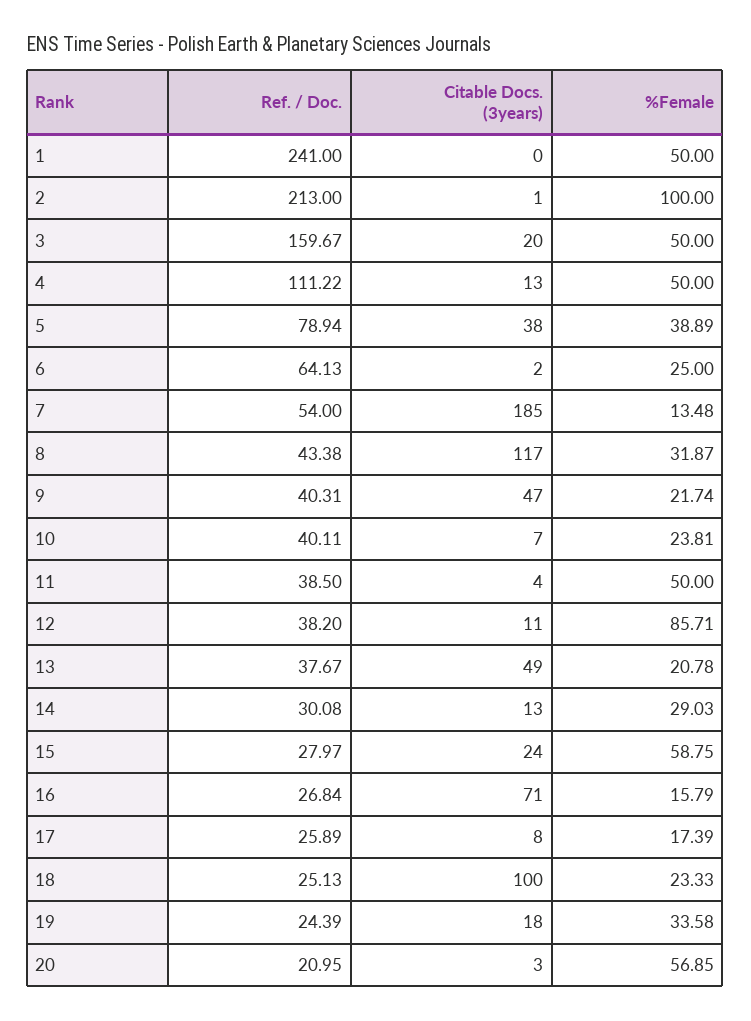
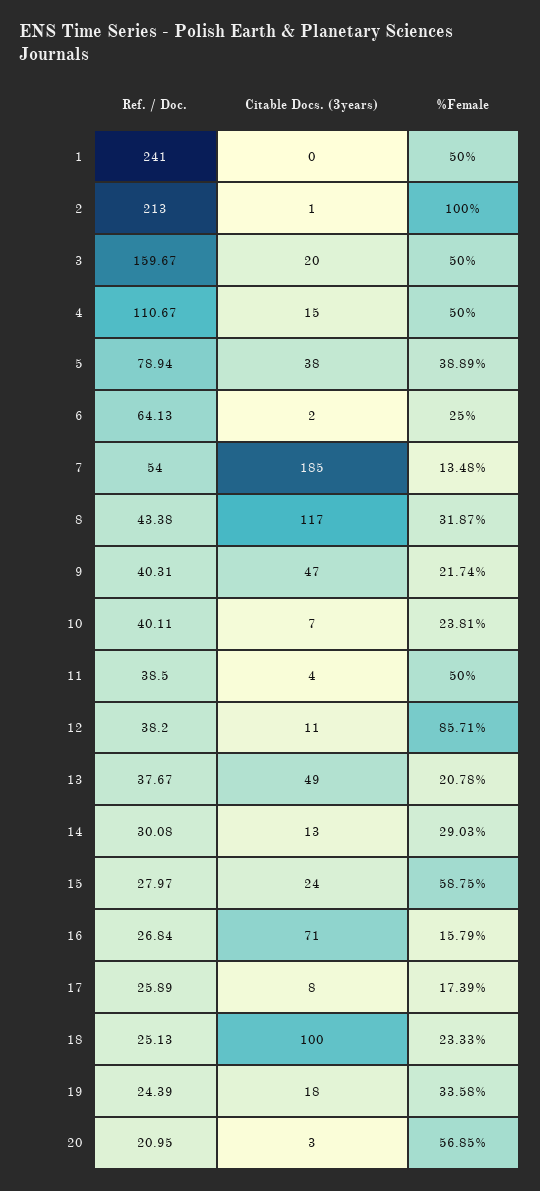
  {
    "Ref. / Doc.": {
      "1": 241,
      "2": 213,
      "3": 159.67,
-     "4": 111.22,
+     "4": 110.67,
      "5": 78.94,
      "6": 64.13,
      "7": 54,
      "8": 43.38,
      "9": 40.31,
      "10": 40.11,
      "11": 38.5,
      "12": 38.2,
      "13": 37.67,
      "14": 30.08,
      "15": 27.97,
      "16": 26.84,
      "17": 25.89,
      "18": 25.13,
      "19": 24.39,
      "20": 20.95
    },
    "Citable Docs. (3years)": {
      "1": 0,
      "2": 1,
      "3": 20,
-     "4": 13,
+     "4": 15,
      "5": 38,
      "6": 2,
      "7": 185,
      "8": 117,
      "9": 47,
      "10": 7,
      "11": 4,
      "12": 11,
      "13": 49,
      "14": 13,
      "15": 24,
      "16": 71,
      "17": 8,
      "18": 100,
      "19": 18,
      "20": 3
    },
    "%Female": {
      "1": 50,
      "2": 100,
      "3": 50,
      "4": 50,
      "5": 38.89,
      "6": 25,
      "7": 13.48,
      "8": 31.87,
      "9": 21.74,
      "10": 23.81,
      "11": 50,
      "12": 85.71,
      "13": 20.78,
      "14": 29.03,
      "15": 58.75,
      "16": 15.79,
      "17": 17.39,
      "18": 23.33,
      "19": 33.58,
      "20": 56.85
    }
  }

